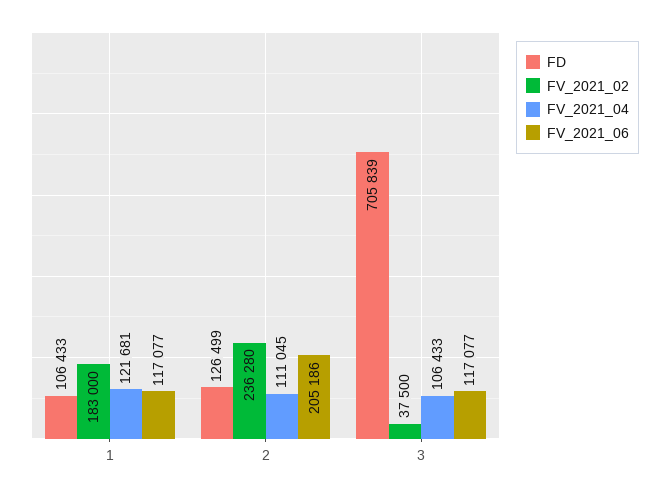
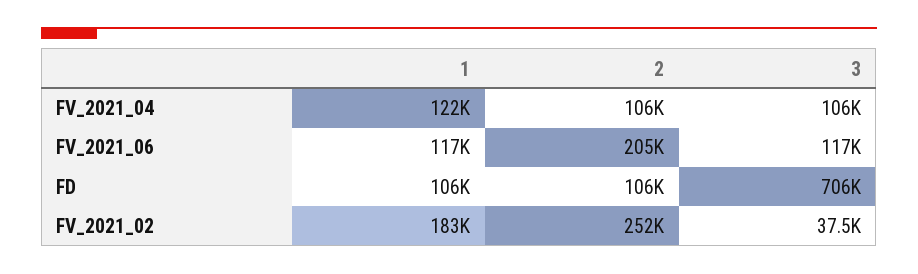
  {
    "FD": {
      "1": 106433,
-     "2": 126499,
+     "2": 106000,
      "3": 705839
    },
    "FV_2021_02": {
      "1": 183000,
-     "2": 236280,
+     "2": 252000,
      "3": 37500
    },
    "FV_2021_04": {
      "1": 121681,
-     "2": 111045,
+     "2": 106000,
      "3": 106433
    },
    "FV_2021_06": {
      "1": 117077,
      "2": 205186,
      "3": 117077
    }
  }

